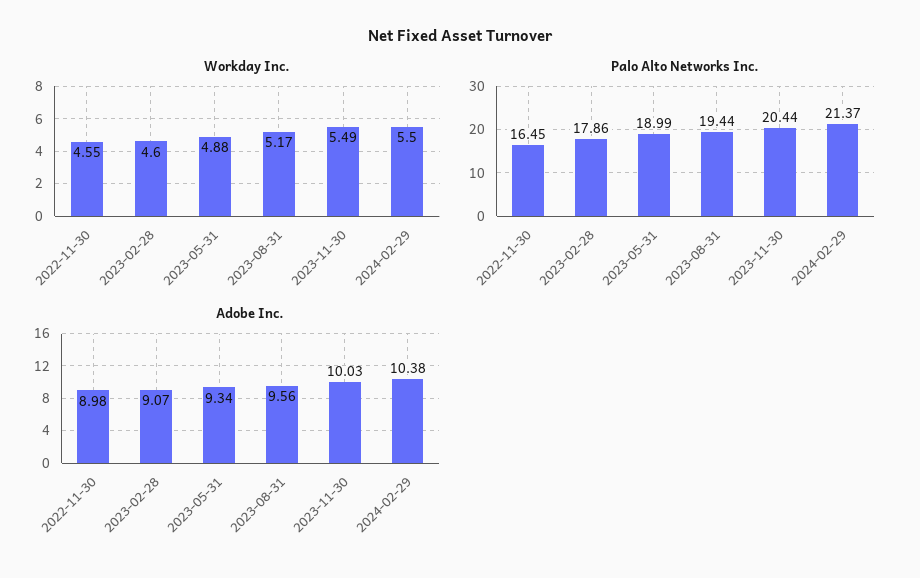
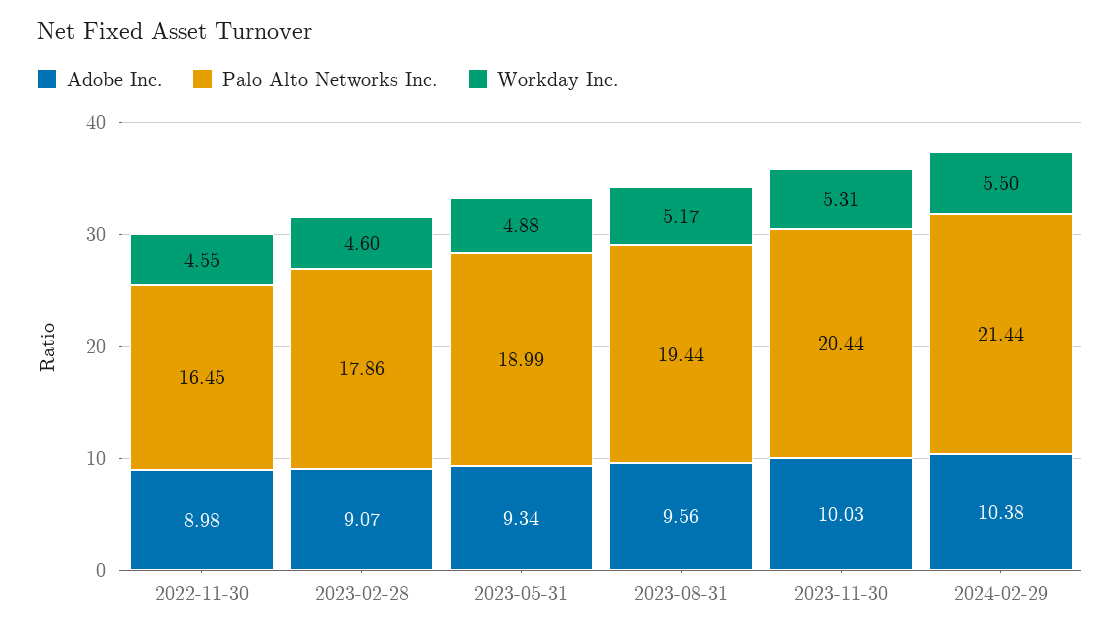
  {
    "Workday Inc.": {
      "2022-11-30": 4.55,
      "2023-02-28": 4.6,
      "2023-05-31": 4.88,
      "2023-08-31": 5.17,
-     "2023-11-30": 5.49,
+     "2023-11-30": 5.31,
      "2024-02-29": 5.5
    },
    "Palo Alto Networks Inc.": {
      "2022-11-30": 16.45,
      "2023-02-28": 17.86,
      "2023-05-31": 18.99,
      "2023-08-31": 19.44,
      "2023-11-30": 20.44,
-     "2024-02-29": 21.37
+     "2024-02-29": 21.44
    },
    "Adobe Inc.": {
      "2022-11-30": 8.98,
      "2023-02-28": 9.07,
      "2023-05-31": 9.34,
      "2023-08-31": 9.56,
      "2023-11-30": 10.03,
      "2024-02-29": 10.38
    }
  }

